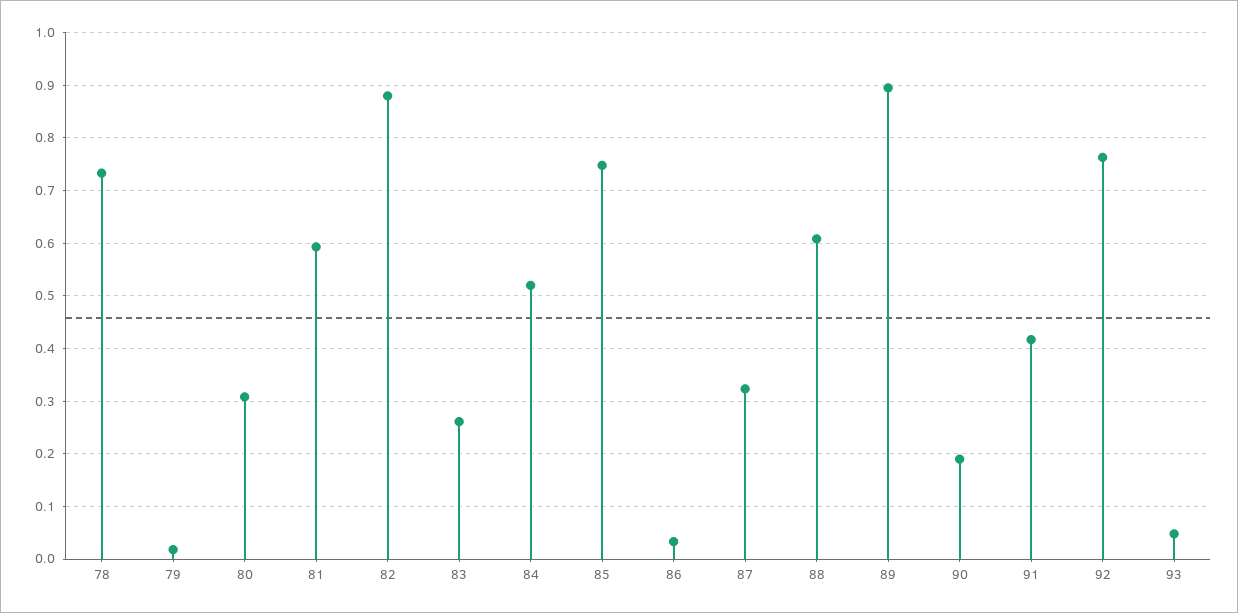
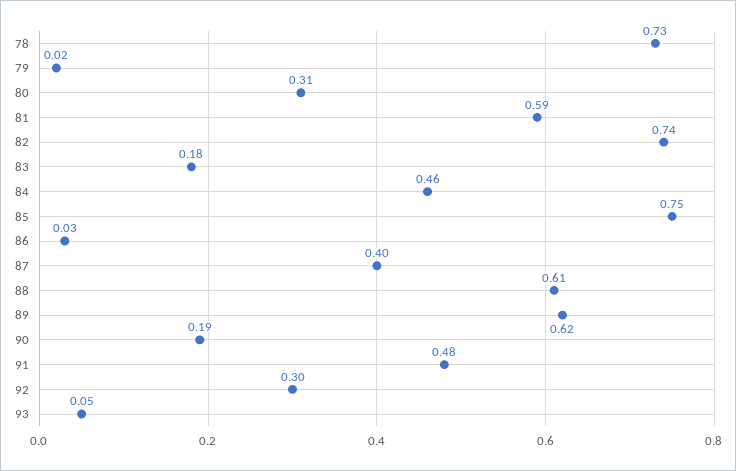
  {
    "78": 0.73,
    "79": 0.02,
    "80": 0.31,
    "81": 0.59,
-   "82": 0.88,
+   "82": 0.74,
-   "83": 0.26,
+   "83": 0.18,
-   "84": 0.52,
+   "84": 0.46,
    "85": 0.75,
    "86": 0.03,
-   "87": 0.32,
+   "87": 0.4,
    "88": 0.61,
-   "89": 0.9,
+   "89": 0.62,
    "90": 0.19,
-   "91": 0.42,
+   "91": 0.48,
-   "92": 0.76,
+   "92": 0.3,
    "93": 0.05
  }

